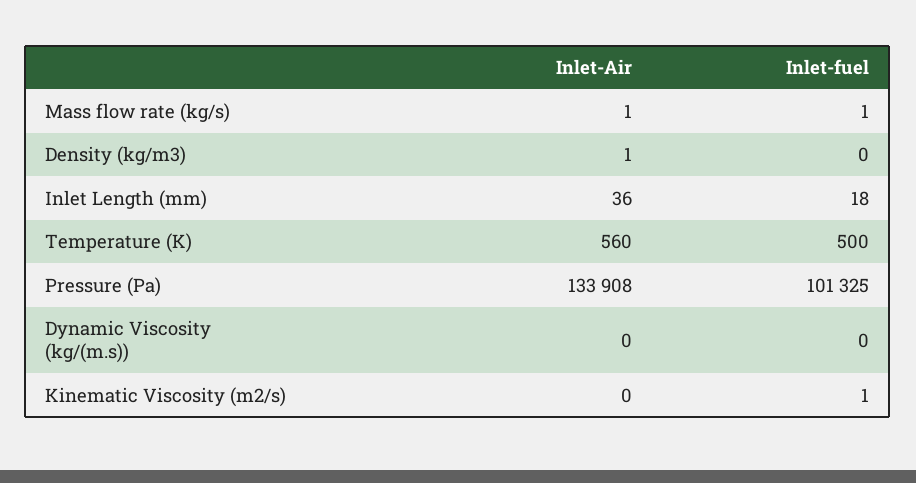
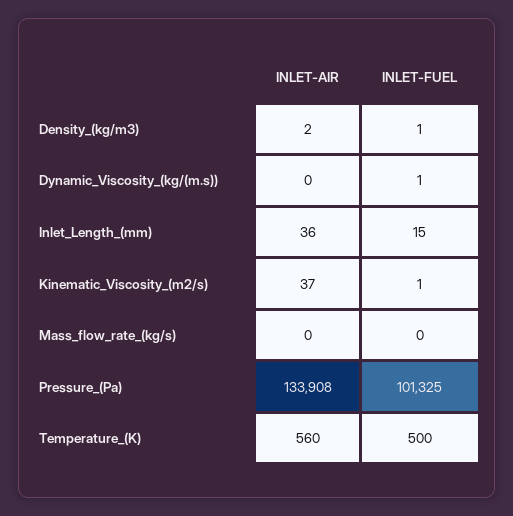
  {
    "Inlet-Air": {
-     "Mass flow rate (kg/s)": 1,
+     "Mass flow rate (kg/s)": 0,
-     "Density (kg/m3)": 1,
+     "Density (kg/m3)": 2,
      "Inlet Length (mm)": 36,
      "Temperature (K)": 560,
      "Pressure (Pa)": 133908,
      "Dynamic Viscosity (kg/(m.s))": 0,
-     "Kinematic Viscosity (m2/s)": 0
+     "Kinematic Viscosity (m2/s)": 37
    },
    "Inlet-fuel": {
-     "Mass flow rate (kg/s)": 1,
+     "Mass flow rate (kg/s)": 0,
-     "Density (kg/m3)": 0,
+     "Density (kg/m3)": 1,
-     "Inlet Length (mm)": 18,
+     "Inlet Length (mm)": 15,
      "Temperature (K)": 500,
      "Pressure (Pa)": 101325,
-     "Dynamic Viscosity (kg/(m.s))": 0,
+     "Dynamic Viscosity (kg/(m.s))": 1,
      "Kinematic Viscosity (m2/s)": 1
    }
  }

